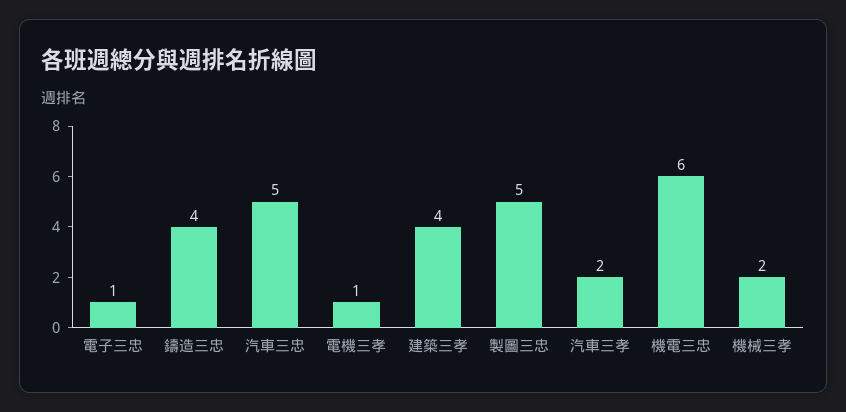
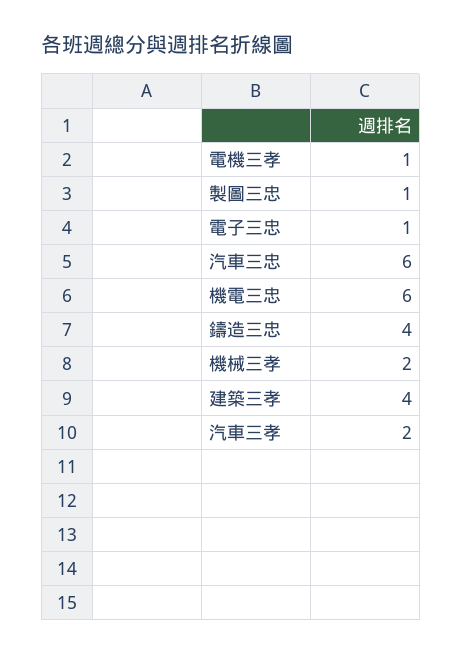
  {
    "電子三忠": 1,
    "鑄造三忠": 4,
-   "汽車三忠": 5,
+   "汽車三忠": 6,
    "電機三孝": 1,
    "建築三孝": 4,
-   "製圖三忠": 5,
+   "製圖三忠": 1,
    "汽車三孝": 2,
    "機電三忠": 6,
    "機械三孝": 2
  }

